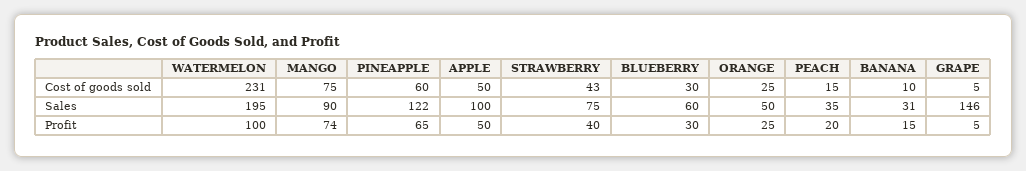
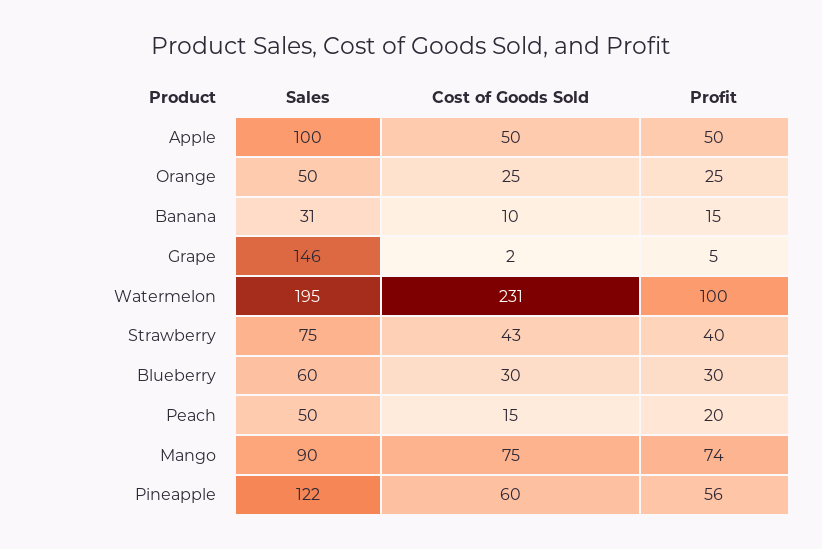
  {
    "WATERMELON": {
      "Cost of goods sold": 231,
      "Sales": 195,
      "Profit": 100
    },
    "MANGO": {
      "Cost of goods sold": 75,
      "Sales": 90,
      "Profit": 74
    },
    "PINEAPPLE": {
      "Cost of goods sold": 60,
      "Sales": 122,
-     "Profit": 65
+     "Profit": 56
    },
    "APPLE": {
      "Cost of goods sold": 50,
      "Sales": 100,
      "Profit": 50
    },
    "STRAWBERRY": {
      "Cost of goods sold": 43,
      "Sales": 75,
      "Profit": 40
    },
    "BLUEBERRY": {
      "Cost of goods sold": 30,
      "Sales": 60,
      "Profit": 30
    },
    "ORANGE": {
      "Cost of goods sold": 25,
      "Sales": 50,
      "Profit": 25
    },
    "PEACH": {
      "Cost of goods sold": 15,
-     "Sales": 35,
+     "Sales": 50,
      "Profit": 20
    },
    "BANANA": {
      "Cost of goods sold": 10,
      "Sales": 31,
      "Profit": 15
    },
    "GRAPE": {
-     "Cost of goods sold": 5,
+     "Cost of goods sold": 2,
      "Sales": 146,
      "Profit": 5
    }
  }

